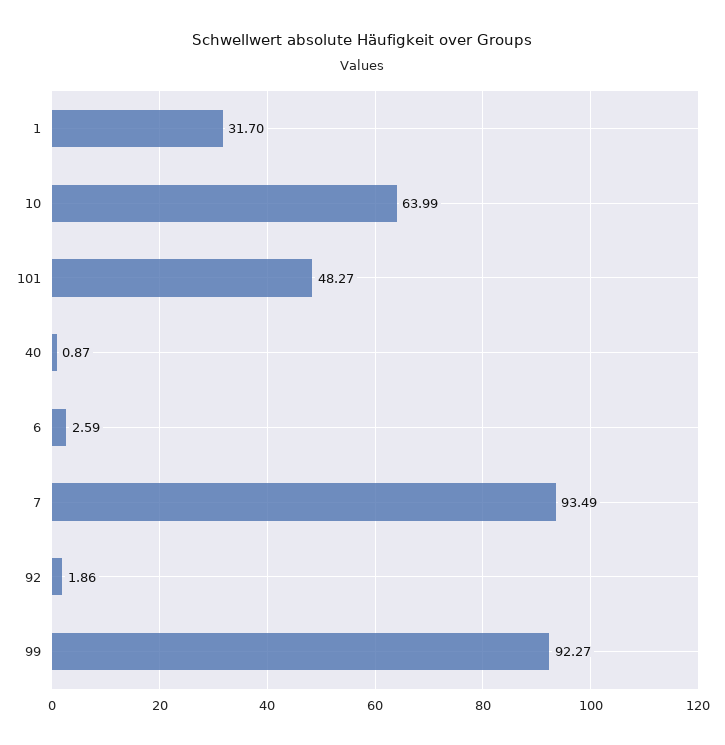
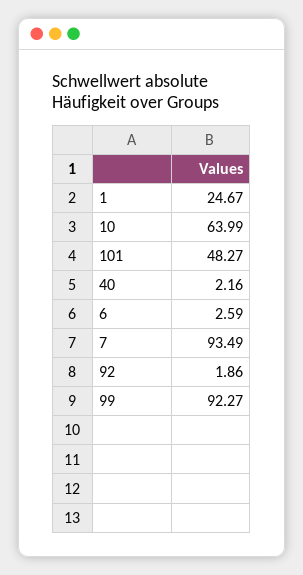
  {
-   "1": 31.7,
+   "1": 24.67,
    "10": 63.99,
    "101": 48.27,
-   "40": 0.87,
+   "40": 2.16,
    "6": 2.59,
    "7": 93.49,
    "92": 1.86,
    "99": 92.27
  }

